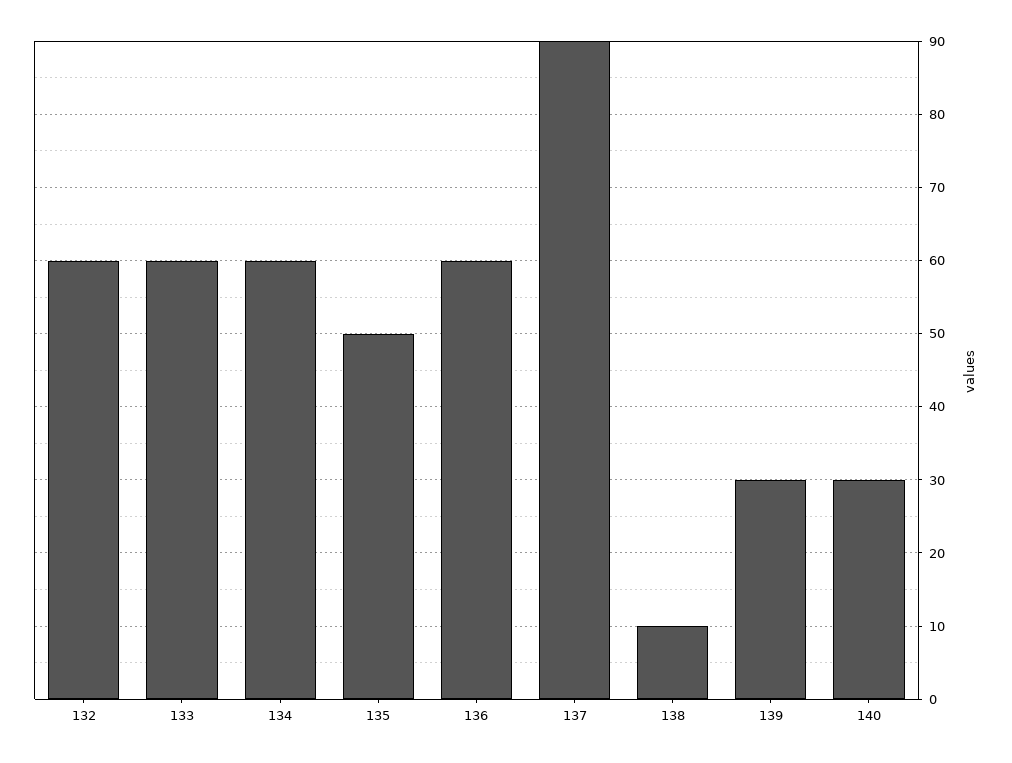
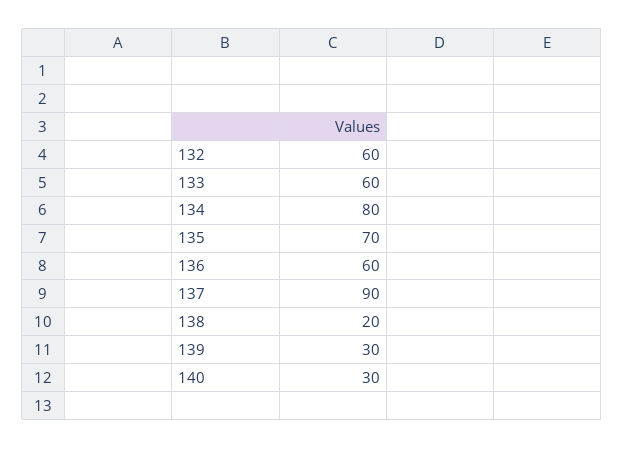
  {
    "132": 60,
    "133": 60,
-   "134": 60,
+   "134": 80,
-   "135": 50,
+   "135": 70,
    "136": 60,
    "137": 90,
-   "138": 10,
+   "138": 20,
    "139": 30,
    "140": 30
  }

